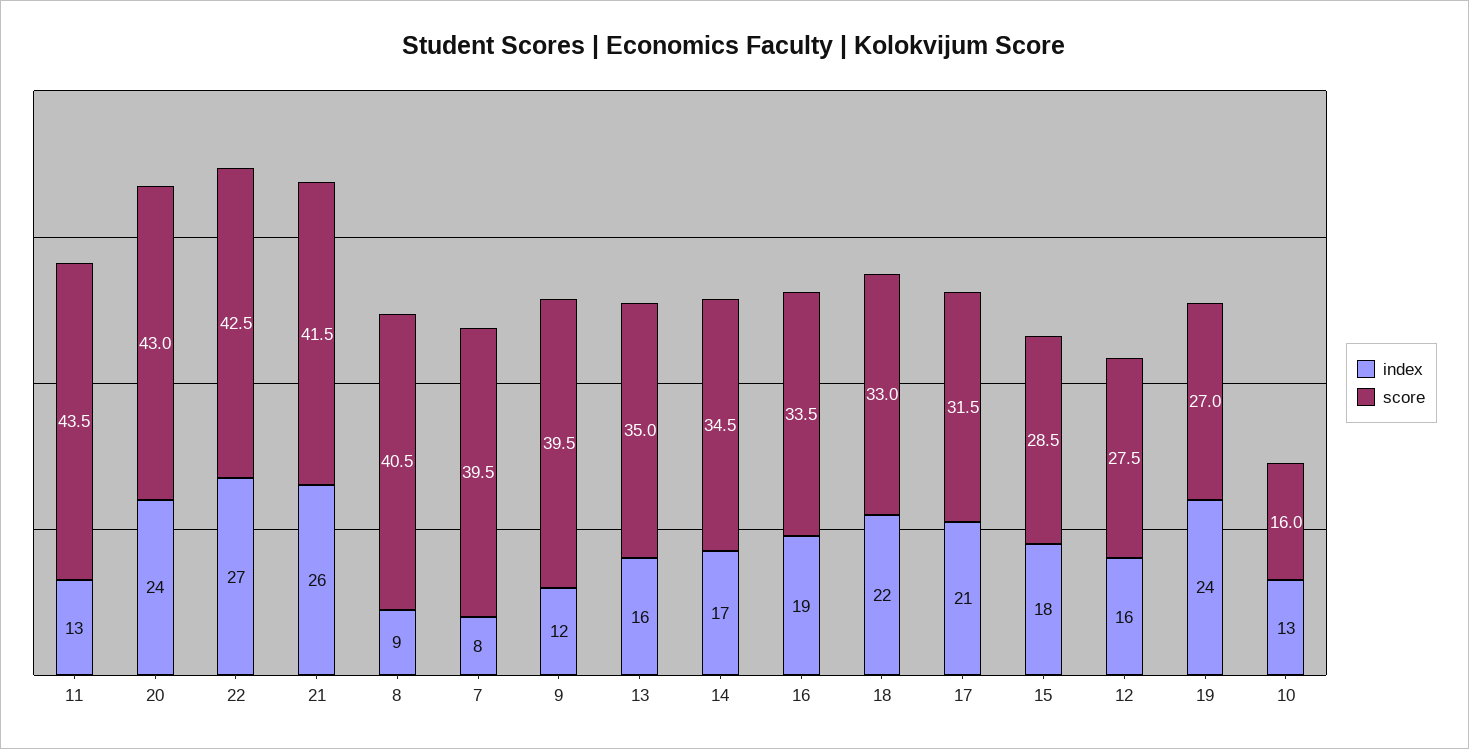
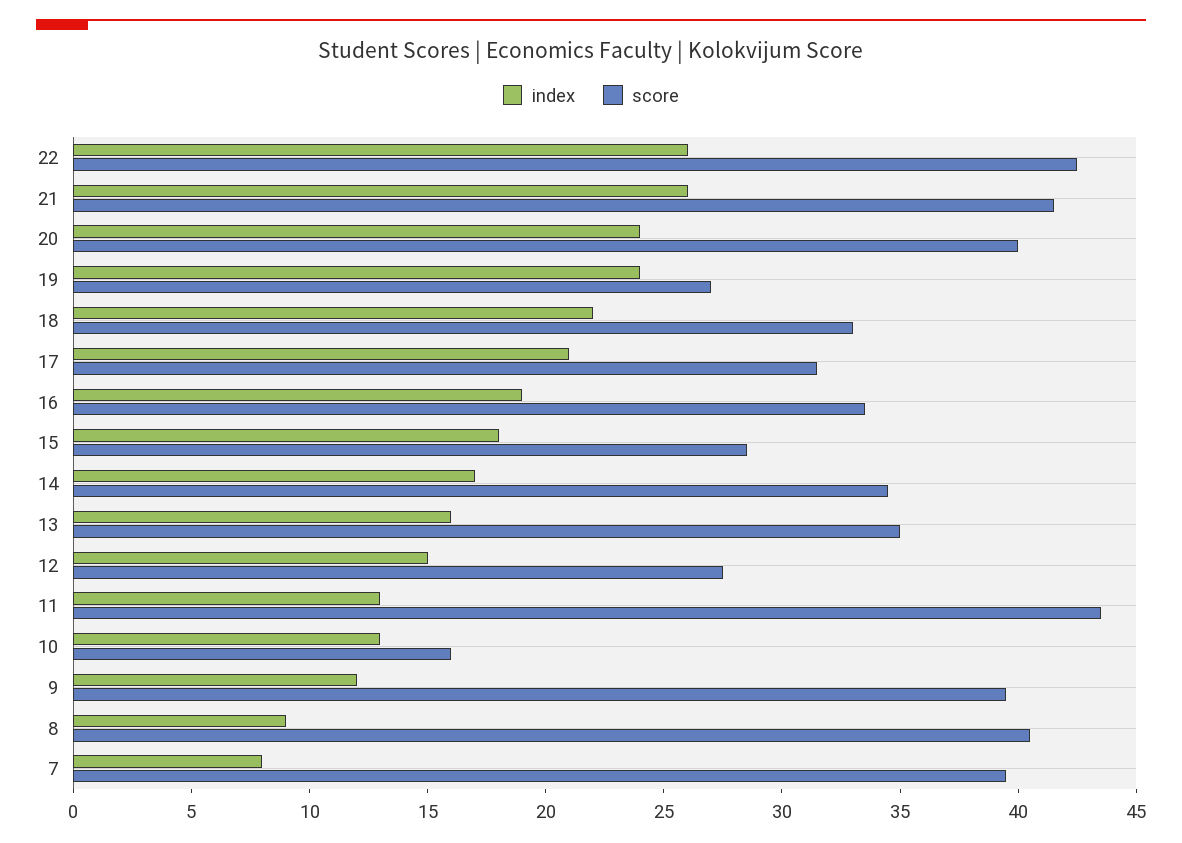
  {
    "index": {
      "11": 13,
      "20": 24,
-     "22": 27,
+     "22": 26,
      "21": 26,
      "8": 9,
      "7": 8,
      "9": 12,
      "13": 16,
      "14": 17,
      "16": 19,
      "18": 22,
      "17": 21,
      "15": 18,
-     "12": 16,
+     "12": 15,
      "19": 24,
      "10": 13
    },
    "score": {
      "11": 43.5,
-     "20": 43,
+     "20": 40,
      "22": 42.5,
      "21": 41.5,
      "8": 40.5,
      "7": 39.5,
      "9": 39.5,
      "13": 35,
      "14": 34.5,
      "16": 33.5,
      "18": 33,
      "17": 31.5,
      "15": 28.5,
      "12": 27.5,
      "19": 27,
      "10": 16
    }
  }

